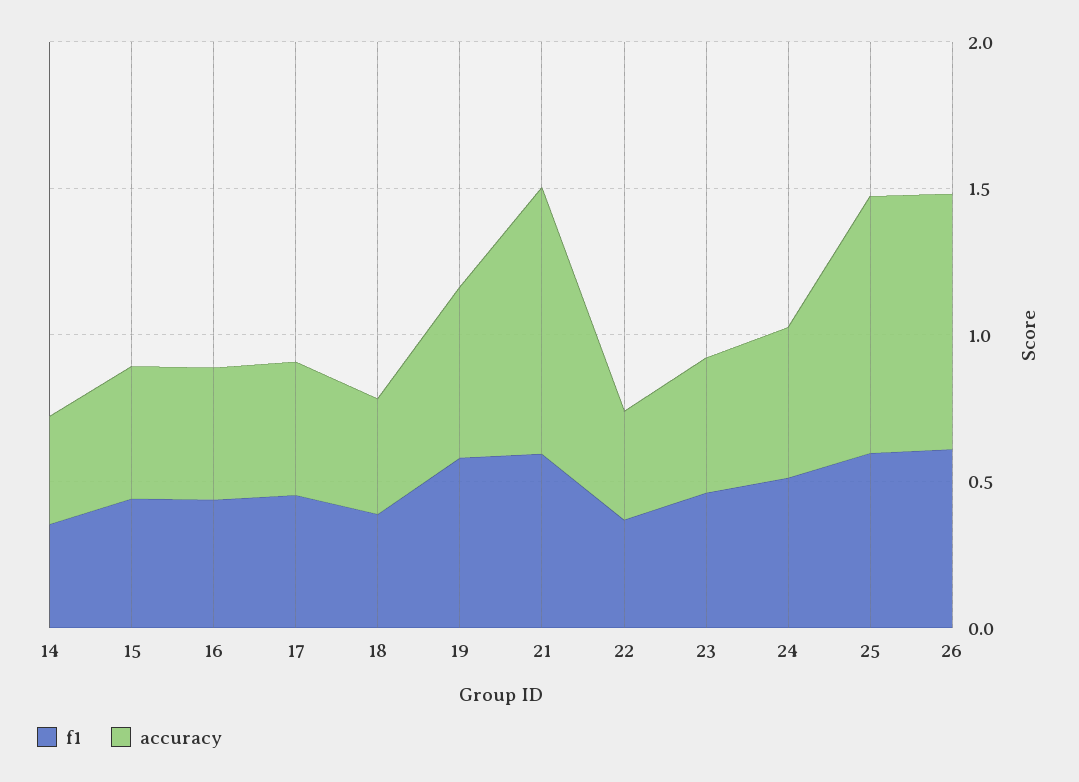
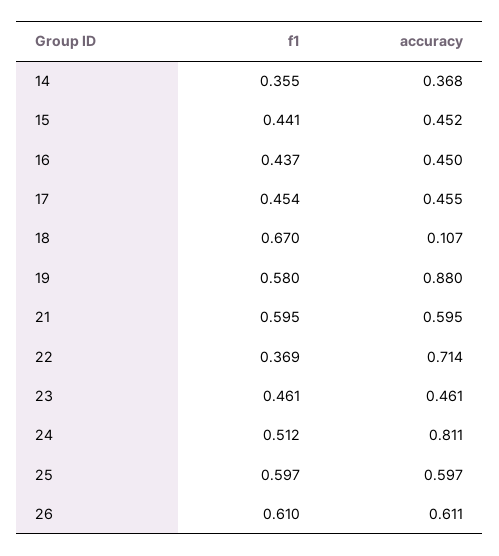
  {
    "f1": {
      "14": 0.355,
      "15": 0.441,
      "16": 0.437,
      "17": 0.454,
-     "18": 0.4,
+     "18": 0.67,
      "19": 0.58,
      "21": 0.595,
      "22": 0.369,
      "23": 0.461,
      "24": 0.512,
      "25": 0.597,
      "26": 0.61
    },
    "accuracy": {
      "14": 0.368,
      "15": 0.452,
      "16": 0.45,
      "17": 0.455,
-     "18": 0.4,
+     "18": 0.107,
-     "19": 0.6,
+     "19": 0.88,
-     "21": 0.9,
+     "21": 0.595,
-     "22": 0.4,
+     "22": 0.714,
      "23": 0.461,
-     "24": 0.5,
+     "24": 0.811,
-     "25": 0.9,
+     "25": 0.597,
-     "26": 0.9
+     "26": 0.611
    }
  }

